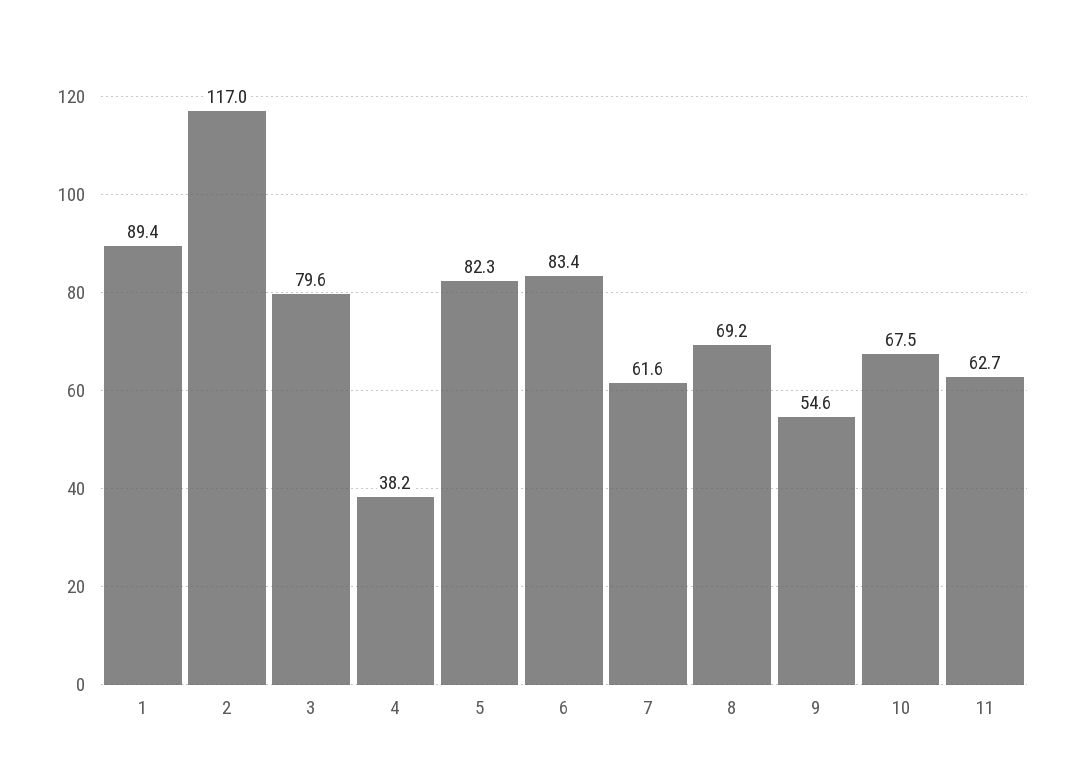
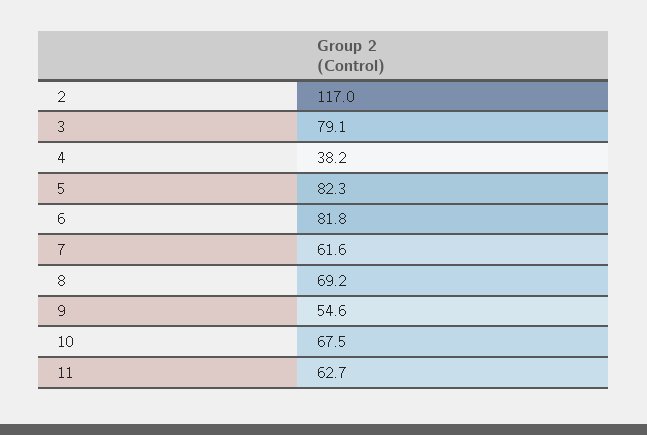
  {
-   "1": 89.4,
    "2": 117,
-   "3": 79.6,
+   "3": 79.1,
    "4": 38.2,
    "5": 82.3,
-   "6": 83.4,
+   "6": 81.8,
    "7": 61.6,
    "8": 69.2,
    "9": 54.6,
    "10": 67.5,
    "11": 62.7
  }

